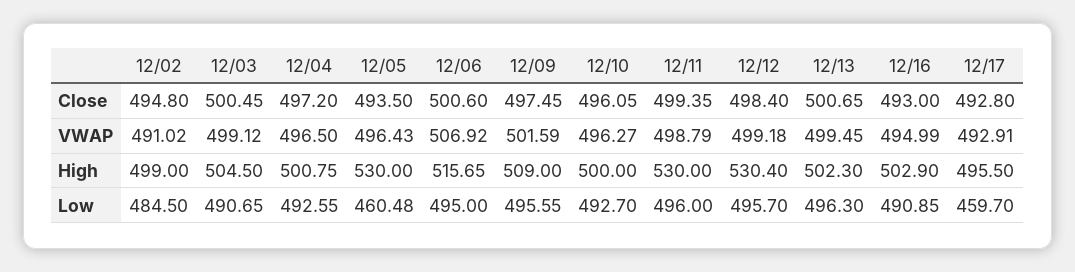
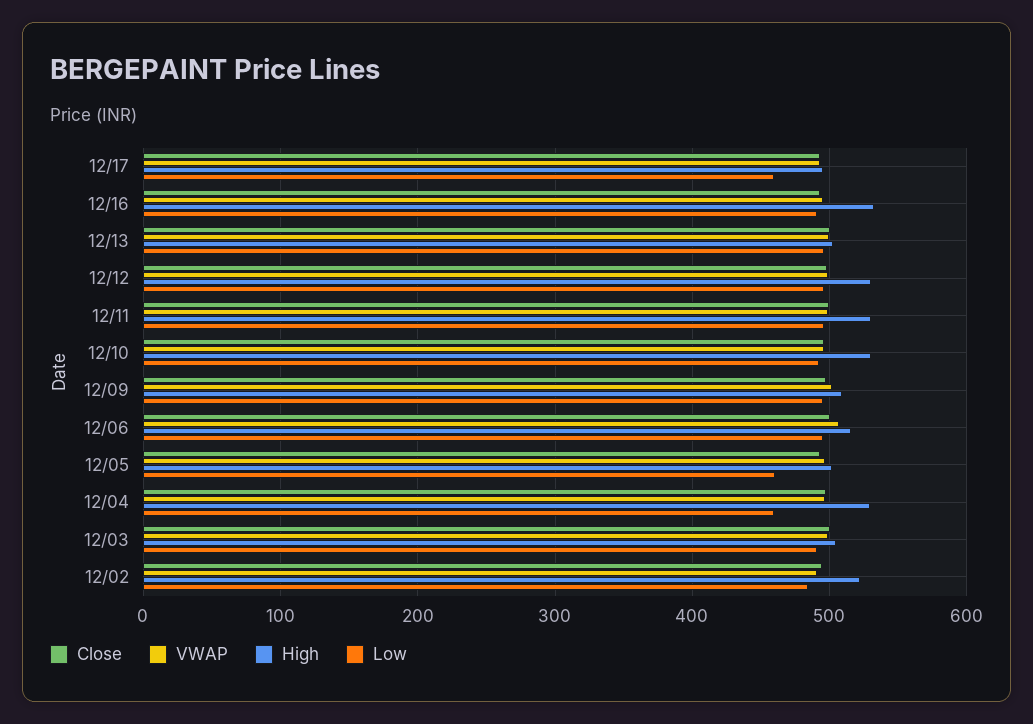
  {
    "Close": {
      "12/02": 494.8,
      "12/03": 500.45,
      "12/04": 497.2,
      "12/05": 493.5,
      "12/06": 500.6,
      "12/09": 497.45,
      "12/10": 496.05,
      "12/11": 499.35,
      "12/12": 498.4,
      "12/13": 500.65,
      "12/16": 493,
      "12/17": 492.8
    },
    "VWAP": {
      "12/02": 491.02,
      "12/03": 499.12,
      "12/04": 496.5,
      "12/05": 496.43,
      "12/06": 506.92,
      "12/09": 501.59,
      "12/10": 496.27,
      "12/11": 498.79,
      "12/12": 499.18,
      "12/13": 499.45,
      "12/16": 494.99,
      "12/17": 492.91
    },
    "High": {
-     "12/02": 499,
+     "12/02": 520,
      "12/03": 504.5,
-     "12/04": 500.75,
+     "12/04": 530,
-     "12/05": 530,
+     "12/05": 500,
      "12/06": 515.65,
      "12/09": 509,
-     "12/10": 500,
+     "12/10": 530,
      "12/11": 530,
      "12/12": 530.4,
      "12/13": 502.3,
-     "12/16": 502.9,
+     "12/16": 530,
      "12/17": 495.5
    },
    "Low": {
      "12/02": 484.5,
      "12/03": 490.65,
-     "12/04": 492.55,
+     "12/04": 460,
      "12/05": 460.48,
      "12/06": 495,
      "12/09": 495.55,
      "12/10": 492.7,
      "12/11": 496,
      "12/12": 495.7,
      "12/13": 496.3,
      "12/16": 490.85,
      "12/17": 459.7
    }
  }

